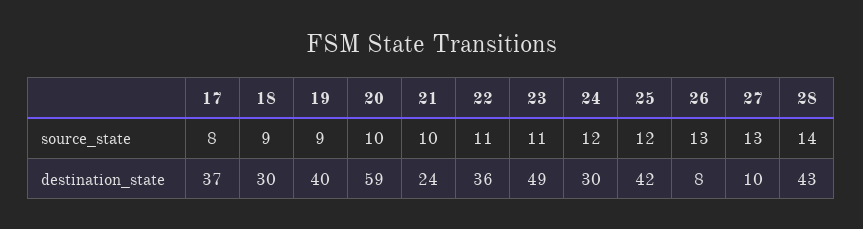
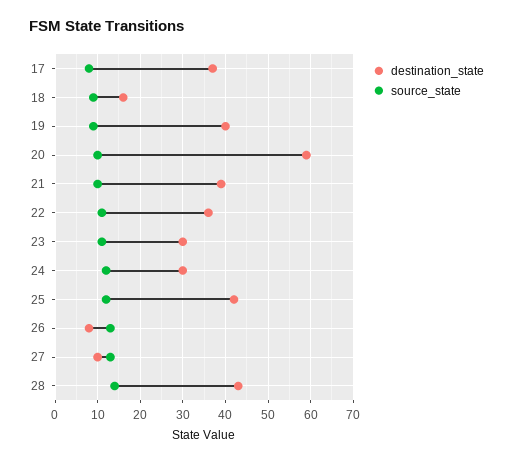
  {
    "source_state": {
      "17": 8,
      "18": 9,
      "19": 9,
      "20": 10,
      "21": 10,
      "22": 11,
      "23": 11,
      "24": 12,
      "25": 12,
      "26": 13,
      "27": 13,
      "28": 14
    },
    "destination_state": {
      "17": 37,
-     "18": 30,
+     "18": 15,
      "19": 40,
      "20": 59,
-     "21": 24,
+     "21": 40,
      "22": 36,
-     "23": 49,
+     "23": 30,
      "24": 30,
      "25": 42,
      "26": 8,
      "27": 10,
      "28": 43
    }
  }

